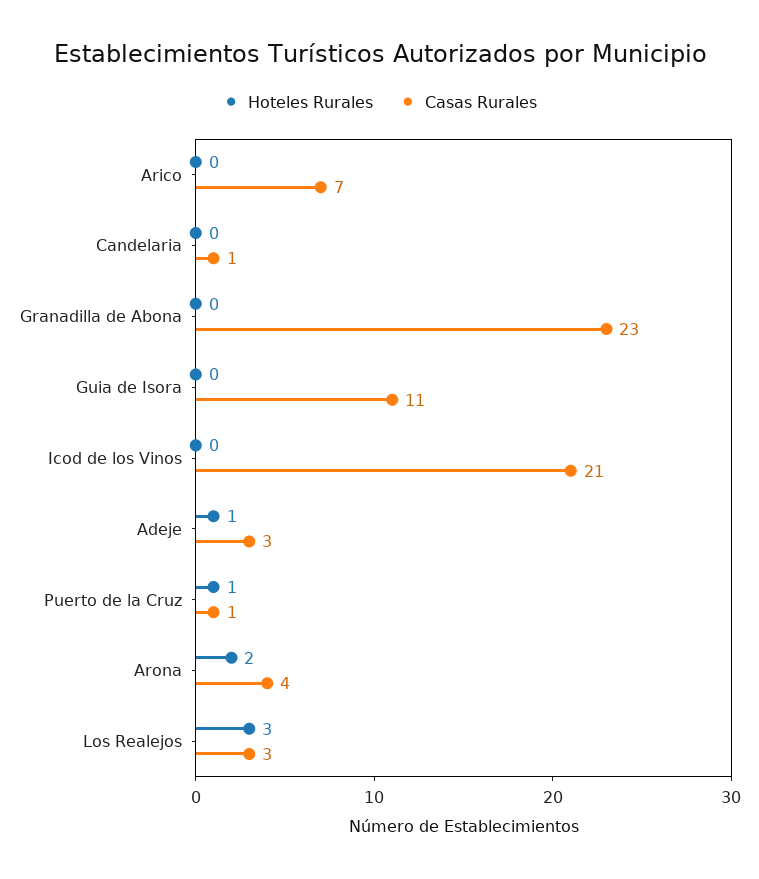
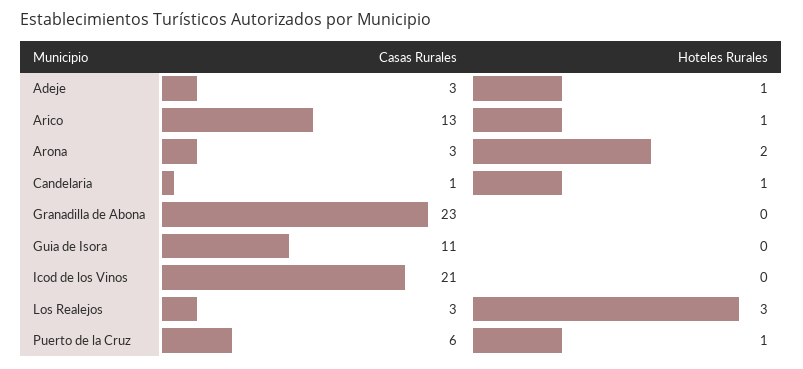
  {
    "Hoteles Rurales": {
-     "Arico": 0,
+     "Arico": 1,
-     "Candelaria": 0,
+     "Candelaria": 1,
      "Granadilla de Abona": 0,
      "Guia de Isora": 0,
      "Icod de los Vinos": 0,
      "Adeje": 1,
      "Puerto de la Cruz": 1,
      "Arona": 2,
      "Los Realejos": 3
    },
    "Casas Rurales": {
-     "Arico": 7,
+     "Arico": 13,
      "Candelaria": 1,
      "Granadilla de Abona": 23,
      "Guia de Isora": 11,
      "Icod de los Vinos": 21,
      "Adeje": 3,
-     "Puerto de la Cruz": 1,
+     "Puerto de la Cruz": 6,
-     "Arona": 4,
+     "Arona": 3,
      "Los Realejos": 3
    }
  }

